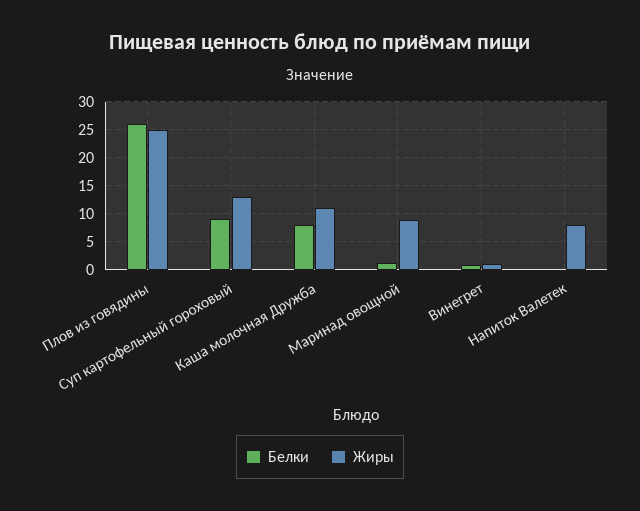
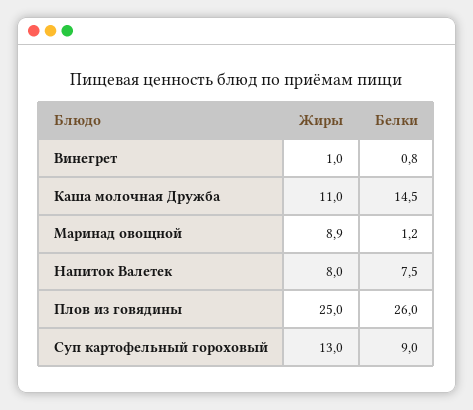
  {
    "Белки": {
      "Плов из говядины": 26,
      "Суп картофельный гороховый": 9,
-     "Каша молочная Дружба": 7.5,
+     "Каша молочная Дружба": 14.5,
      "Маринад овощной": 1.2,
      "Винегрет": 0.8,
-     "Напиток Валетек": 0
+     "Напиток Валетек": 7.5
    },
    "Жиры": {
      "Плов из говядины": 25,
      "Суп картофельный гороховый": 13,
      "Каша молочная Дружба": 11,
      "Маринад овощной": 8.9,
      "Винегрет": 1,
      "Напиток Валетек": 8
    }
  }

